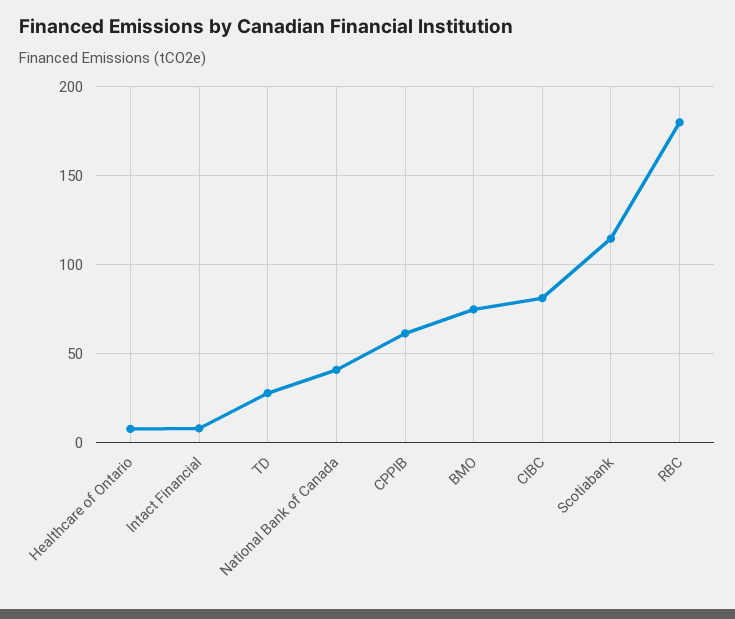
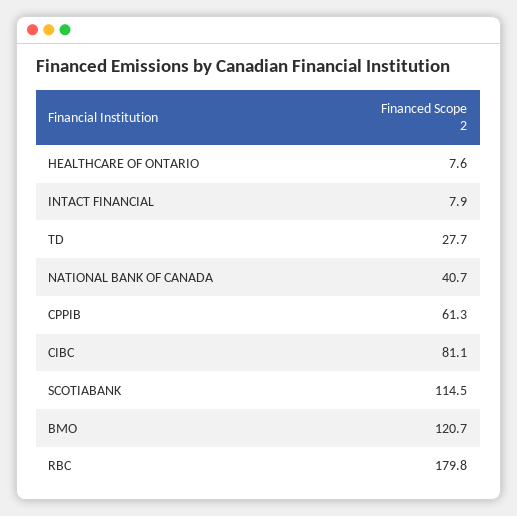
  {
    "Healthcare of Ontario": 7.6,
    "Intact Financial": 7.9,
    "TD": 27.7,
    "National Bank of Canada": 40.7,
    "CPPIB": 61.3,
-   "BMO": 75,
+   "BMO": 120.7,
    "CIBC": 81.1,
    "Scotiabank": 114.5,
    "RBC": 179.8
  }

